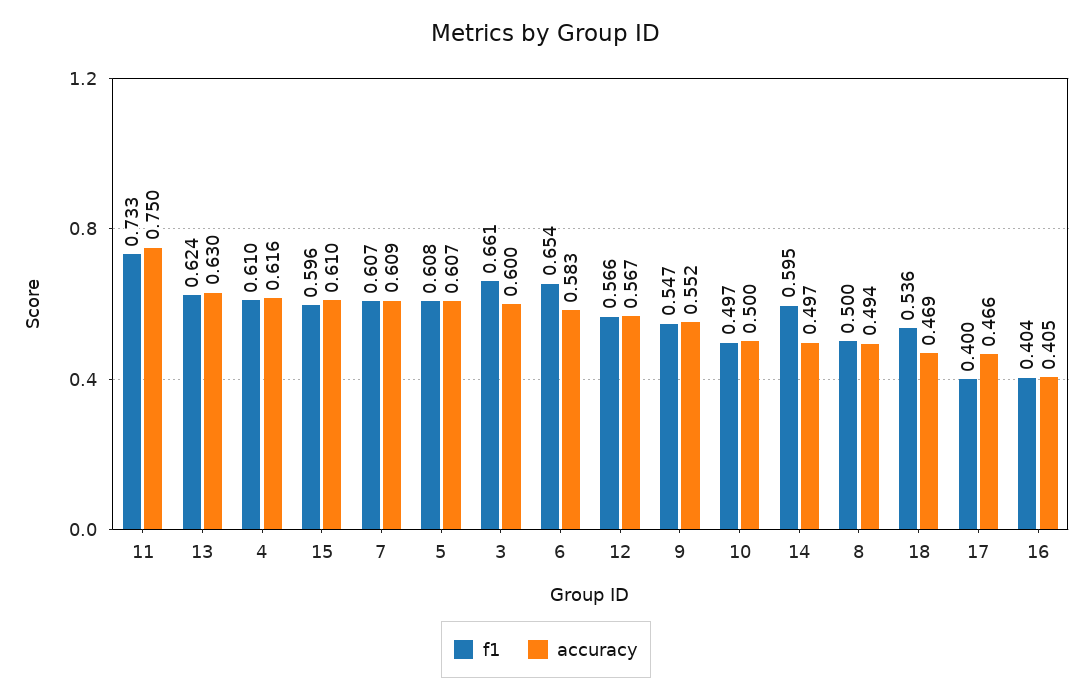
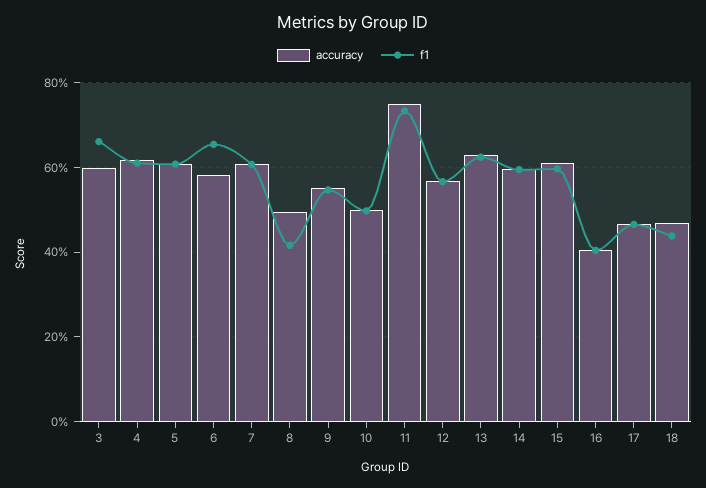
  {
    "f1": {
      "11": 0.733,
      "13": 0.624,
      "4": 0.61,
      "15": 0.596,
      "7": 0.607,
      "5": 0.608,
      "3": 0.661,
      "6": 0.654,
      "12": 0.566,
      "9": 0.547,
      "10": 0.497,
      "14": 0.595,
-     "8": 0.5,
+     "8": 0.42,
-     "18": 0.536,
+     "18": 0.44,
-     "17": 0.4,
+     "17": 0.46,
      "16": 0.404
    },
    "accuracy": {
      "11": 0.75,
      "13": 0.63,
      "4": 0.616,
      "15": 0.61,
      "7": 0.609,
      "5": 0.607,
      "3": 0.6,
      "6": 0.583,
      "12": 0.567,
      "9": 0.552,
      "10": 0.5,
-     "14": 0.497,
+     "14": 0.6,
      "8": 0.494,
      "18": 0.469,
      "17": 0.466,
      "16": 0.405
    }
  }

